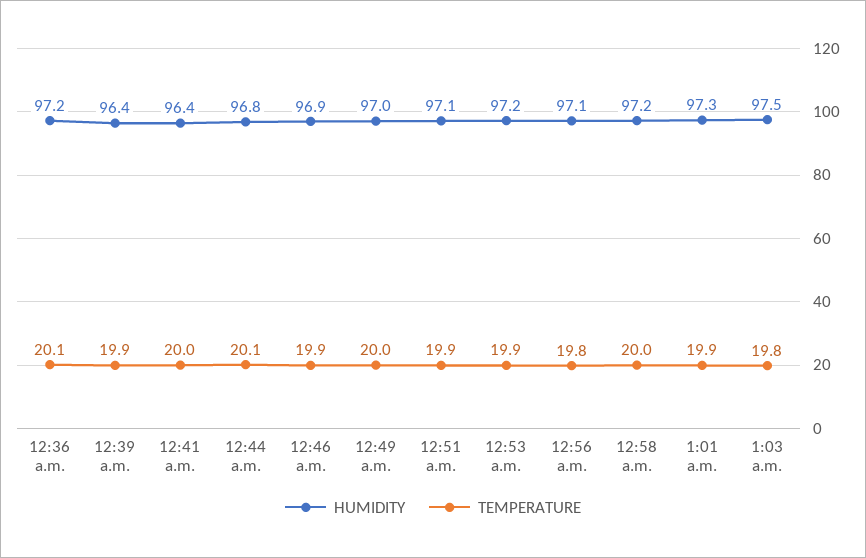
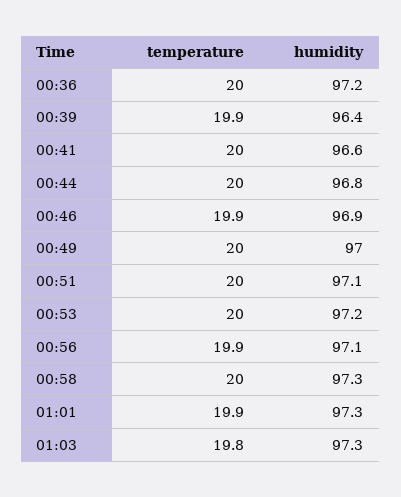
  {
    "HUMIDITY": {
      "12:36 a.m.": 97.2,
      "12:39 a.m.": 96.4,
-     "12:41 a.m.": 96.4,
+     "12:41 a.m.": 96.6,
      "12:44 a.m.": 96.8,
      "12:46 a.m.": 96.9,
      "12:49 a.m.": 97,
      "12:51 a.m.": 97.1,
      "12:53 a.m.": 97.2,
      "12:56 a.m.": 97.1,
-     "12:58 a.m.": 97.2,
+     "12:58 a.m.": 97.3,
      "1:01 a.m.": 97.3,
-     "1:03 a.m.": 97.5
+     "1:03 a.m.": 97.3
    },
    "TEMPERATURE": {
-     "12:36 a.m.": 20.1,
+     "12:36 a.m.": 20,
      "12:39 a.m.": 19.9,
      "12:41 a.m.": 20,
-     "12:44 a.m.": 20.1,
+     "12:44 a.m.": 20,
      "12:46 a.m.": 19.9,
      "12:49 a.m.": 20,
-     "12:51 a.m.": 19.9,
+     "12:51 a.m.": 20,
-     "12:53 a.m.": 19.9,
+     "12:53 a.m.": 20,
-     "12:56 a.m.": 19.8,
+     "12:56 a.m.": 19.9,
      "12:58 a.m.": 20,
      "1:01 a.m.": 19.9,
      "1:03 a.m.": 19.8
    }
  }

